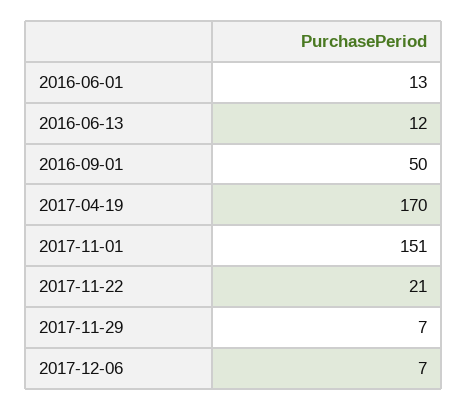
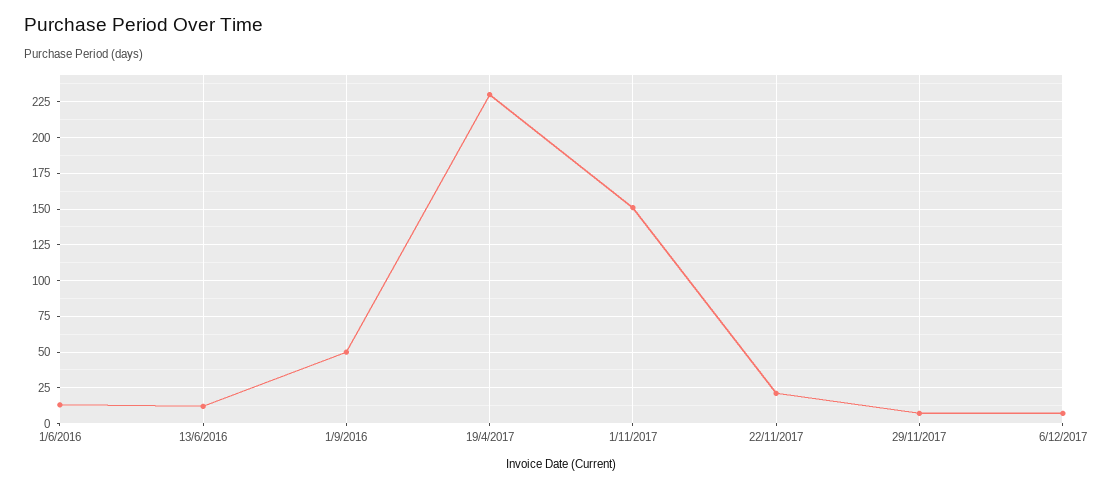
  {
    "2016-06-01": 13,
    "2016-06-13": 12,
    "2016-09-01": 50,
-   "2017-04-19": 170,
+   "2017-04-19": 230,
    "2017-11-01": 151,
    "2017-11-22": 21,
    "2017-11-29": 7,
    "2017-12-06": 7
  }

